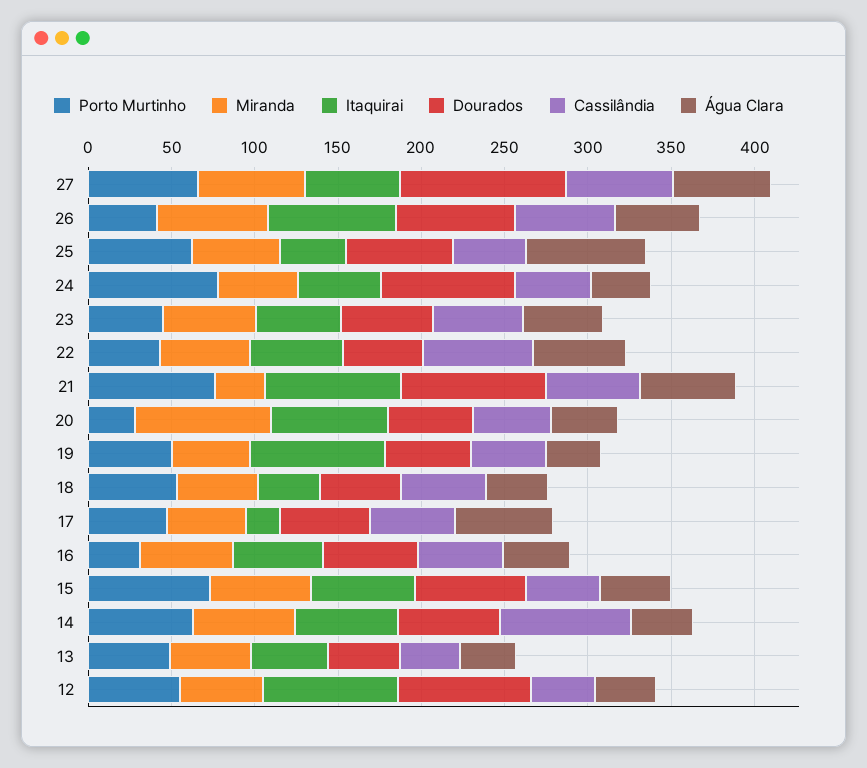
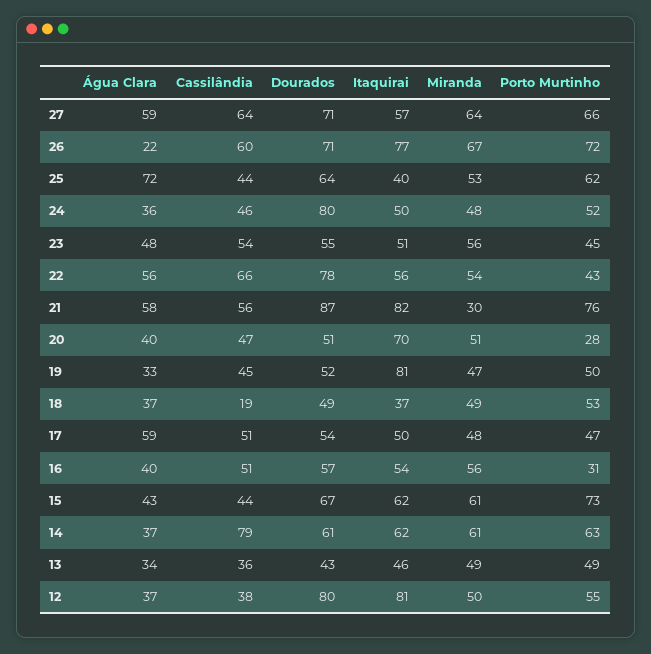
  {
    "Porto Murtinho": {
      "27": 66,
-     "26": 40,
+     "26": 72,
      "25": 62,
-     "24": 80,
+     "24": 52,
      "23": 45,
      "22": 43,
      "21": 76,
      "20": 28,
      "19": 50,
      "18": 53,
      "17": 47,
      "16": 31,
      "15": 73,
      "14": 63,
      "13": 49,
      "12": 55
    },
    "Miranda": {
      "27": 64,
      "26": 67,
      "25": 53,
      "24": 48,
      "23": 56,
      "22": 54,
      "21": 30,
-     "20": 80,
+     "20": 51,
      "19": 47,
      "18": 49,
      "17": 48,
      "16": 56,
      "15": 61,
      "14": 61,
      "13": 49,
      "12": 50
    },
    "Itaquirai": {
      "27": 57,
      "26": 77,
      "25": 40,
      "24": 50,
      "23": 51,
      "22": 56,
      "21": 82,
      "20": 70,
      "19": 81,
      "18": 37,
-     "17": 20,
+     "17": 50,
      "16": 54,
      "15": 62,
      "14": 62,
      "13": 46,
      "12": 81
    },
    "Dourados": {
-     "27": 100,
+     "27": 71,
      "26": 71,
      "25": 64,
      "24": 80,
      "23": 55,
-     "22": 50,
+     "22": 78,
      "21": 87,
      "20": 51,
      "19": 52,
      "18": 49,
      "17": 54,
      "16": 57,
      "15": 67,
      "14": 61,
      "13": 43,
      "12": 80
    },
    "Cassilândia": {
      "27": 64,
      "26": 60,
      "25": 44,
      "24": 46,
      "23": 54,
      "22": 66,
      "21": 56,
      "20": 47,
      "19": 45,
-     "18": 50,
+     "18": 19,
      "17": 51,
      "16": 51,
      "15": 44,
      "14": 79,
      "13": 36,
      "12": 38
    },
    "Água Clara": {
      "27": 59,
-     "26": 50,
+     "26": 22,
      "25": 72,
      "24": 36,
      "23": 48,
      "22": 56,
      "21": 58,
      "20": 40,
      "19": 33,
      "18": 37,
      "17": 59,
      "16": 40,
      "15": 43,
      "14": 37,
      "13": 34,
      "12": 37
    }
  }

